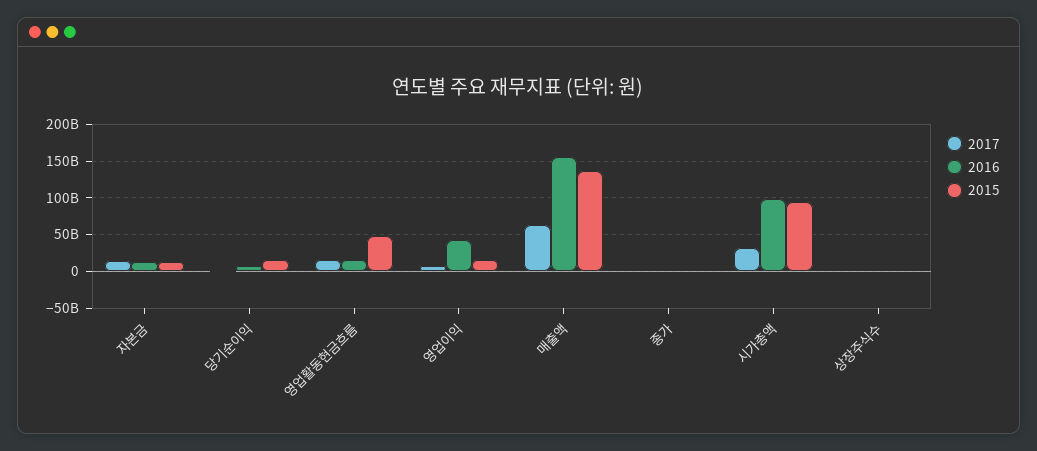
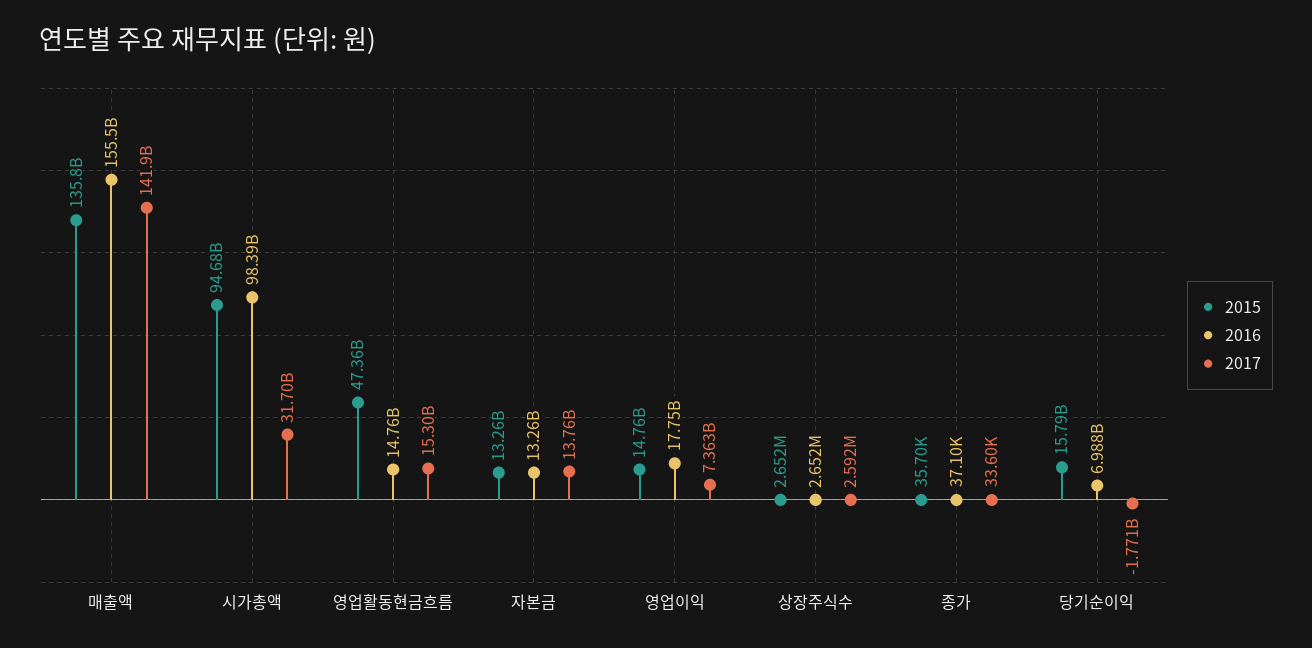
  {
    "2017": {
      "자본금": 13760000000,
      "당기순이익": -1771000000,
      "영업활동현금흐름": 15300000000,
      "영업이익": 7363000000,
-     "매출액": 60000000000,
+     "매출액": 141900000000,
      "종가": 33600,
      "시가총액": 31700000000,
      "상장주식수": 2592000
    },
    "2016": {
      "자본금": 13260000000,
      "당기순이익": 6988000000,
      "영업활동현금흐름": 14760000000,
-     "영업이익": 40000000000,
+     "영업이익": 17750000000,
      "매출액": 155500000000,
      "종가": 37100,
      "시가총액": 98390000000,
      "상장주식수": 2652000
    },
    "2015": {
      "자본금": 13260000000,
      "당기순이익": 15790000000,
      "영업활동현금흐름": 47360000000,
      "영업이익": 14760000000,
      "매출액": 135800000000,
      "종가": 35700,
      "시가총액": 94680000000,
      "상장주식수": 2652000
    }
  }

